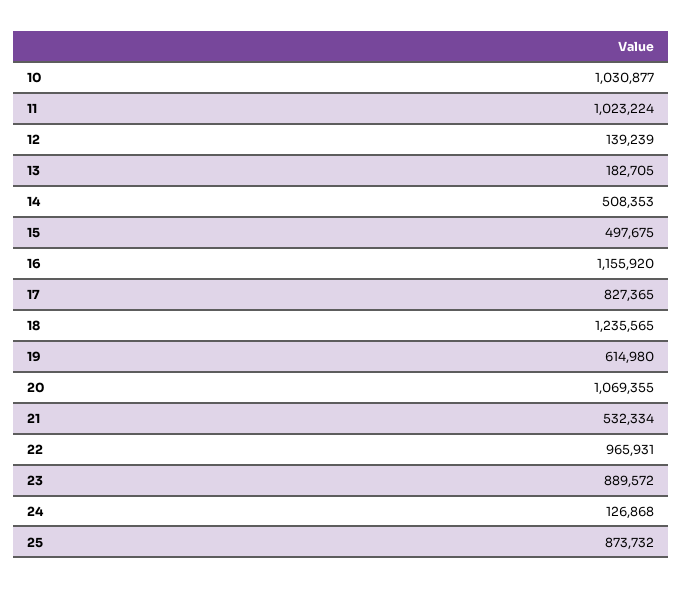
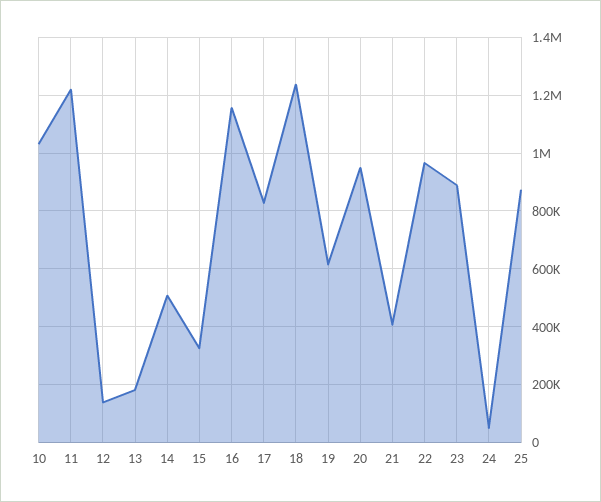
  {
    "10": 1030877,
-   "11": 1023224,
+   "11": 1225000,
    "12": 139239,
    "13": 182705,
    "14": 508353,
-   "15": 497675,
+   "15": 325000,
    "16": 1155920,
    "17": 827365,
    "18": 1235565,
    "19": 614980,
-   "20": 1069355,
+   "20": 950000,
-   "21": 532334,
+   "21": 400000,
    "22": 965931,
    "23": 889572,
-   "24": 126868,
+   "24": 50000,
    "25": 873732
  }

